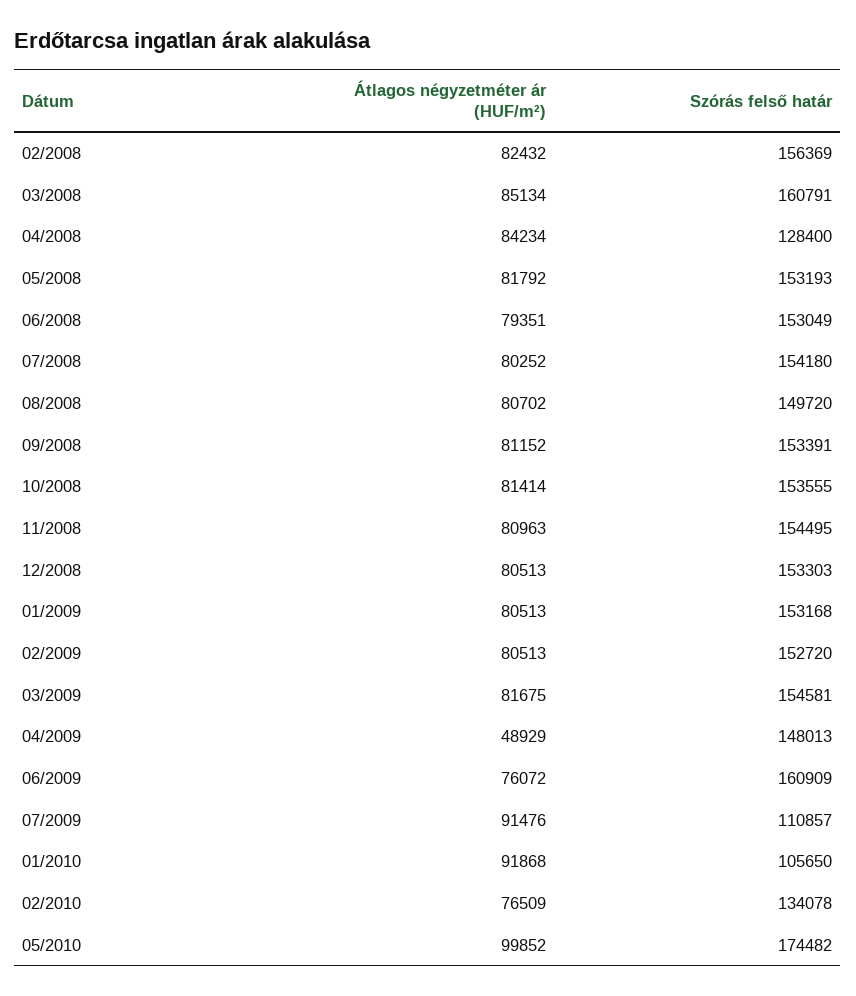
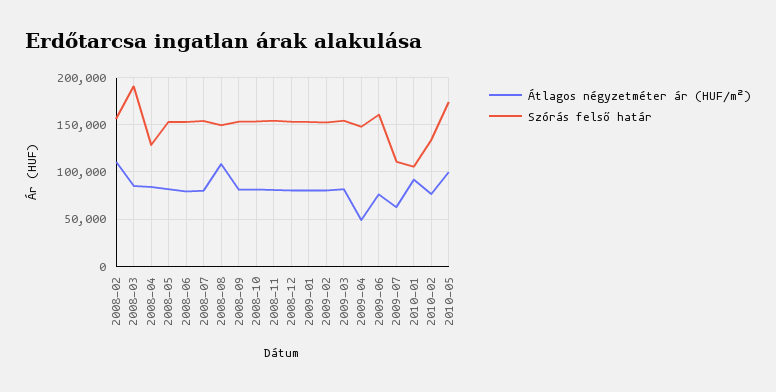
  {
    "Átlagos négyzetméter ár (HUF/m²)": {
-     "02/2008": 82432,
+     "02/2008": 110000,
      "03/2008": 85134,
      "04/2008": 84234,
      "05/2008": 81792,
      "06/2008": 79351,
      "07/2008": 80252,
-     "08/2008": 80702,
+     "08/2008": 110000,
      "09/2008": 81152,
      "10/2008": 81414,
      "11/2008": 80963,
      "12/2008": 80513,
      "01/2009": 80513,
      "02/2009": 80513,
      "03/2009": 81675,
      "04/2009": 48929,
      "06/2009": 76072,
-     "07/2009": 91476,
+     "07/2009": 60000,
      "01/2010": 91868,
      "02/2010": 76509,
      "05/2010": 99852
    },
    "Szórás felső határ": {
      "02/2008": 156369,
-     "03/2008": 160791,
+     "03/2008": 190000,
      "04/2008": 128400,
      "05/2008": 153193,
      "06/2008": 153049,
      "07/2008": 154180,
      "08/2008": 149720,
      "09/2008": 153391,
      "10/2008": 153555,
      "11/2008": 154495,
      "12/2008": 153303,
      "01/2009": 153168,
      "02/2009": 152720,
      "03/2009": 154581,
      "04/2009": 148013,
      "06/2009": 160909,
      "07/2009": 110857,
      "01/2010": 105650,
      "02/2010": 134078,
      "05/2010": 174482
    }
  }

